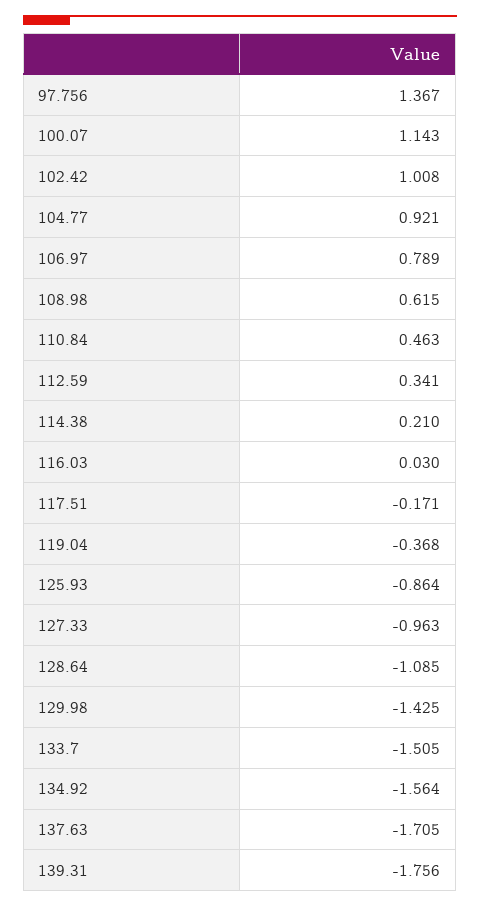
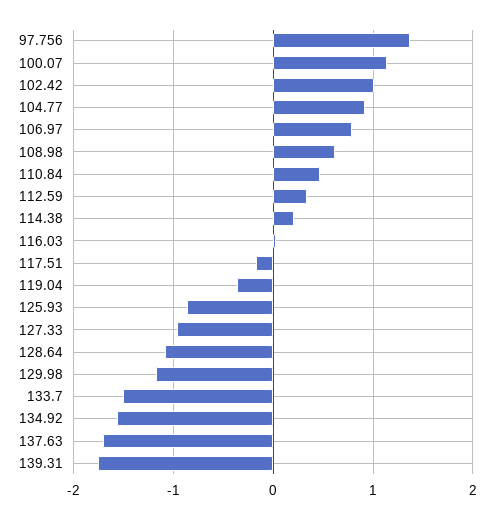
  {
    "97.756": 1.367,
    "100.07": 1.143,
    "102.42": 1.008,
    "104.77": 0.921,
    "106.97": 0.789,
    "108.98": 0.615,
    "110.84": 0.463,
    "112.59": 0.341,
    "114.38": 0.21,
    "116.03": 0.03,
    "117.51": -0.171,
    "119.04": -0.368,
    "125.93": -0.864,
    "127.33": -0.963,
    "128.64": -1.085,
-   "129.98": -1.425,
+   "129.98": -1.2,
    "133.7": -1.505,
    "134.92": -1.564,
    "137.63": -1.705,
    "139.31": -1.756
  }

